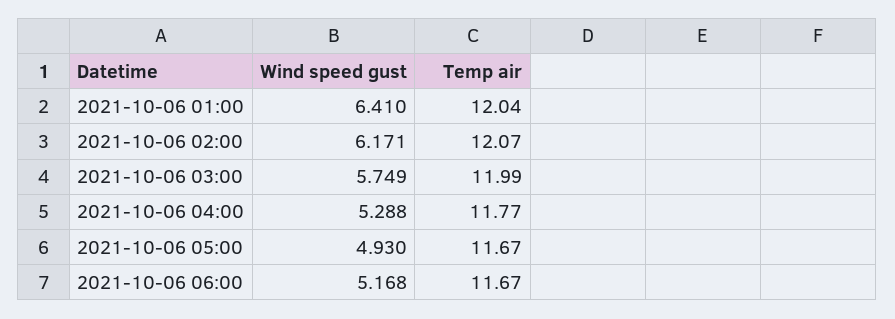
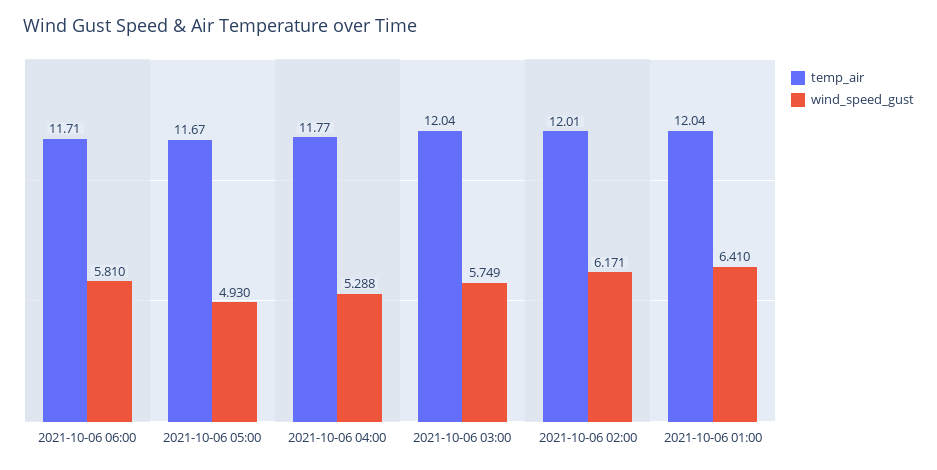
  {
    "Wind speed gust": {
      "2021-10-06 01:00": 6.41,
      "2021-10-06 02:00": 6.171,
      "2021-10-06 03:00": 5.749,
      "2021-10-06 04:00": 5.288,
      "2021-10-06 05:00": 4.93,
-     "2021-10-06 06:00": 5.168
+     "2021-10-06 06:00": 5.81
    },
    "Temp air": {
      "2021-10-06 01:00": 12.04,
-     "2021-10-06 02:00": 12.07,
+     "2021-10-06 02:00": 12.01,
-     "2021-10-06 03:00": 11.99,
+     "2021-10-06 03:00": 12.04,
      "2021-10-06 04:00": 11.77,
      "2021-10-06 05:00": 11.67,
-     "2021-10-06 06:00": 11.67
+     "2021-10-06 06:00": 11.71
    }
  }

